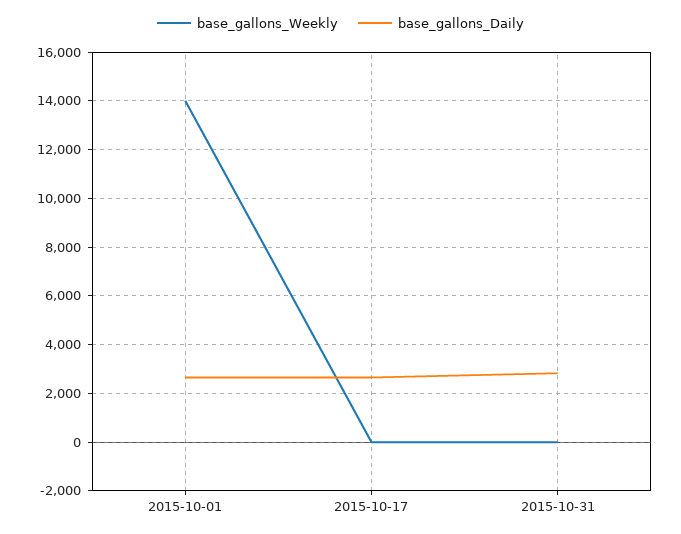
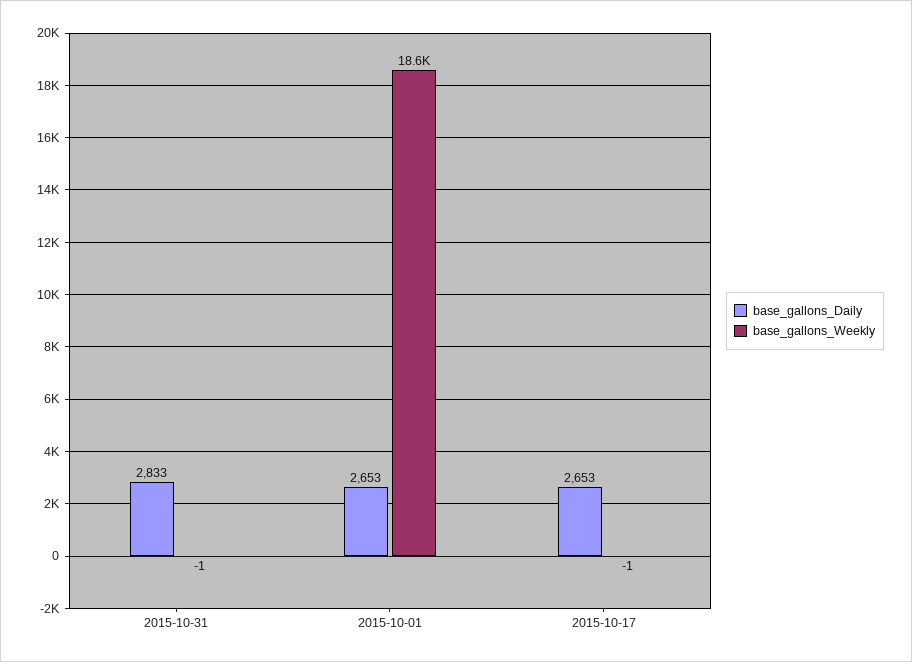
  {
    "base_gallons_Weekly": {
-     "2015-10-01": 14000,
+     "2015-10-01": 18600,
      "2015-10-17": -1,
      "2015-10-31": -1
    },
    "base_gallons_Daily": {
      "2015-10-01": 2653,
      "2015-10-17": 2653,
      "2015-10-31": 2833
    }
  }

